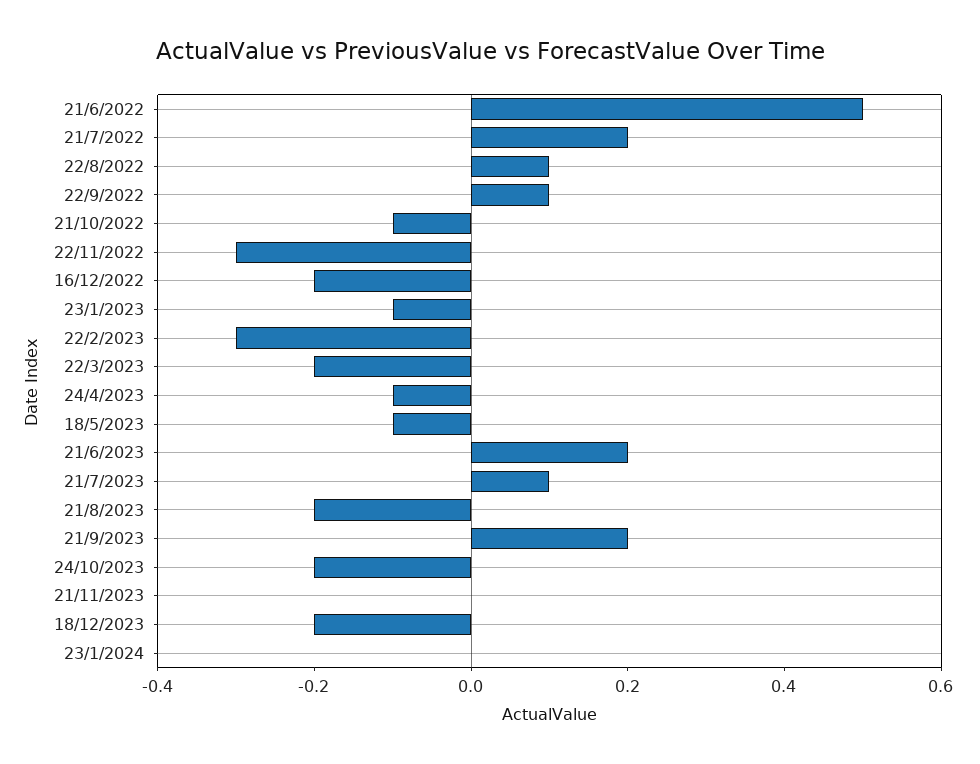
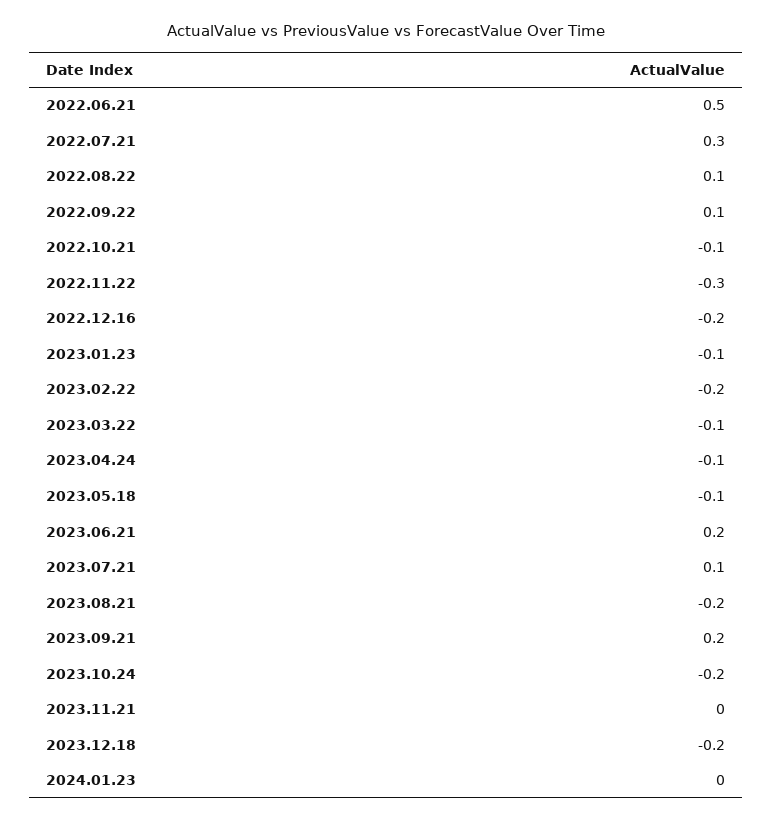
  {
    "21/6/2022": 0.5,
-   "21/7/2022": 0.2,
+   "21/7/2022": 0.3,
    "22/8/2022": 0.1,
    "22/9/2022": 0.1,
    "21/10/2022": -0.1,
    "22/11/2022": -0.3,
    "16/12/2022": -0.2,
    "23/1/2023": -0.1,
-   "22/2/2023": -0.3,
+   "22/2/2023": -0.2,
-   "22/3/2023": -0.2,
+   "22/3/2023": -0.1,
    "24/4/2023": -0.1,
    "18/5/2023": -0.1,
    "21/6/2023": 0.2,
    "21/7/2023": 0.1,
    "21/8/2023": -0.2,
    "21/9/2023": 0.2,
    "24/10/2023": -0.2,
    "21/11/2023": 0,
    "18/12/2023": -0.2,
    "23/1/2024": 0
  }

